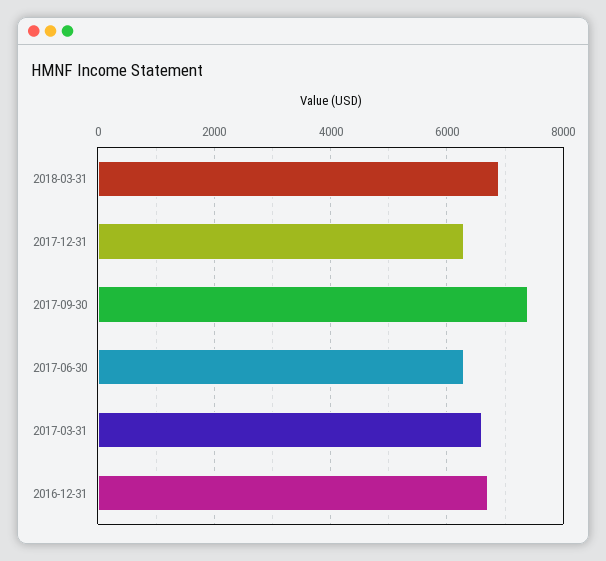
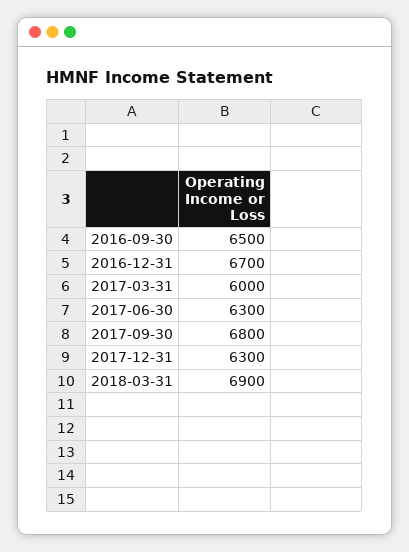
  {
    "2018-03-31": 6900,
    "2017-12-31": 6300,
-   "2017-09-30": 7400,
+   "2017-09-30": 6800,
    "2017-06-30": 6300,
-   "2017-03-31": 6600,
+   "2017-03-31": 6000,
-   "2016-12-31": 6700
+   "2016-12-31": 6700,
+   "2016-09-30": 6500
  }

